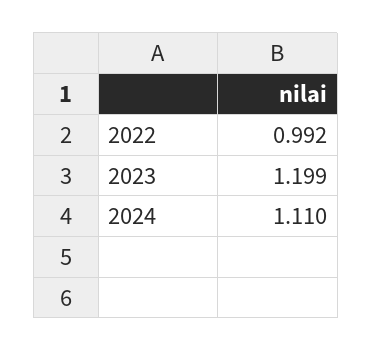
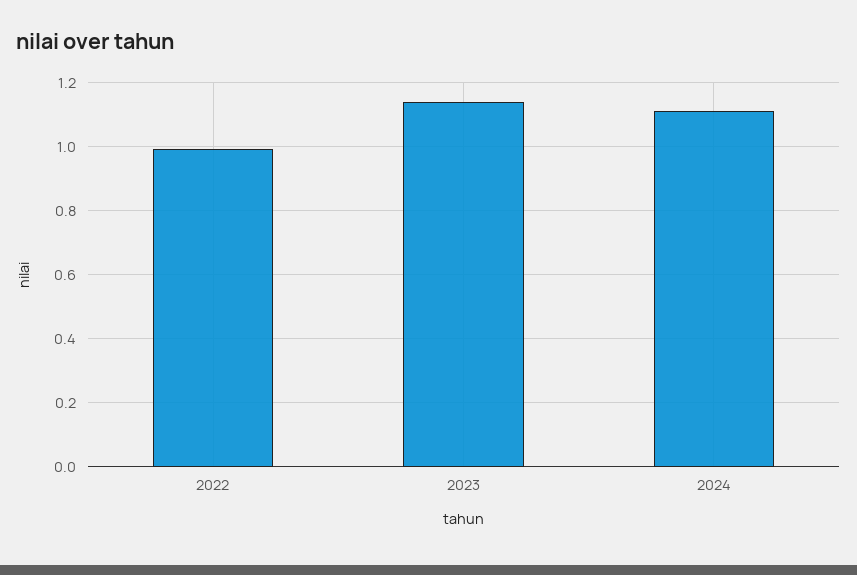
  {
    "2022": 0.992,
-   "2023": 1.199,
+   "2023": 1.14,
    "2024": 1.11
  }

